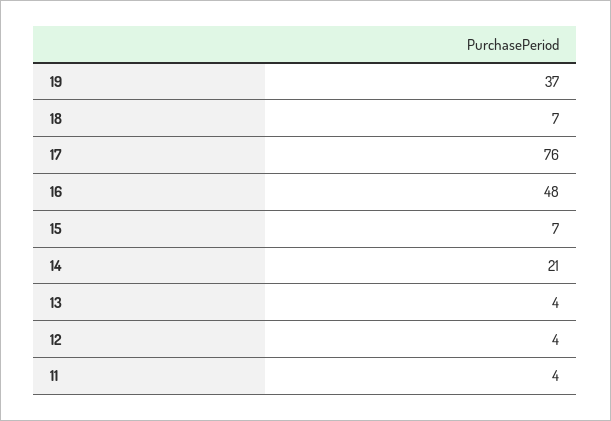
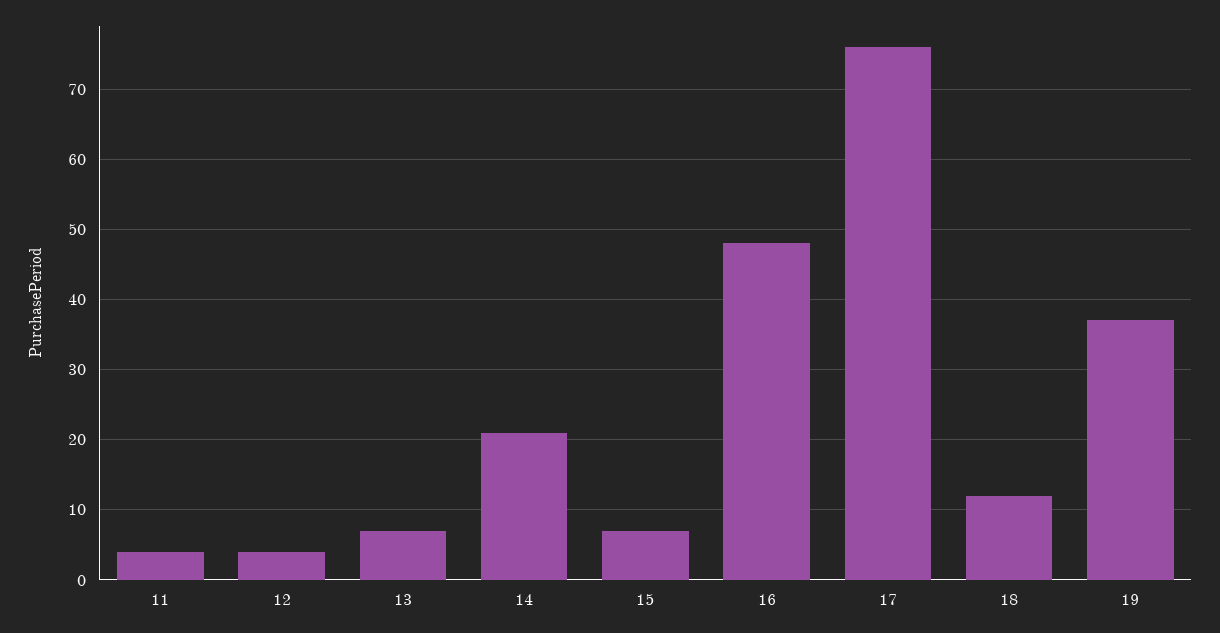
  {
    "19": 37,
-   "18": 7,
+   "18": 12,
    "17": 76,
    "16": 48,
    "15": 7,
    "14": 21,
-   "13": 4,
+   "13": 7,
    "12": 4,
    "11": 4
  }

